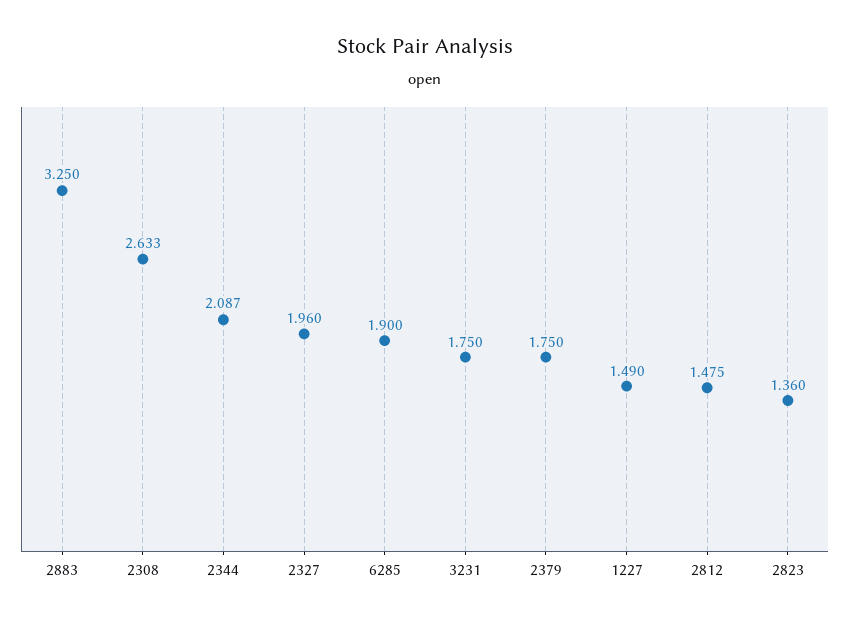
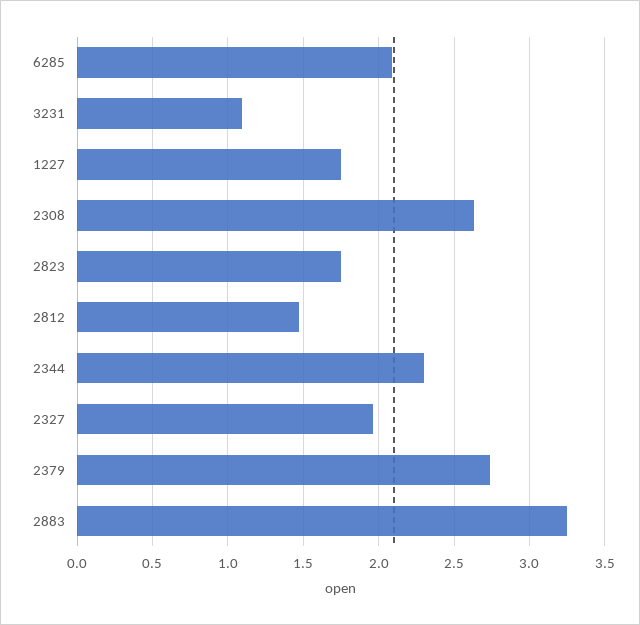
  {
    "2883": 3.25,
    "2308": 2.633,
-   "2344": 2.087,
+   "2344": 2.3,
    "2327": 1.96,
-   "6285": 1.9,
+   "6285": 2.1,
-   "3231": 1.75,
+   "3231": 1.1,
-   "2379": 1.75,
+   "2379": 2.75,
-   "1227": 1.49,
+   "1227": 1.75,
    "2812": 1.475,
-   "2823": 1.36
+   "2823": 1.75
  }

